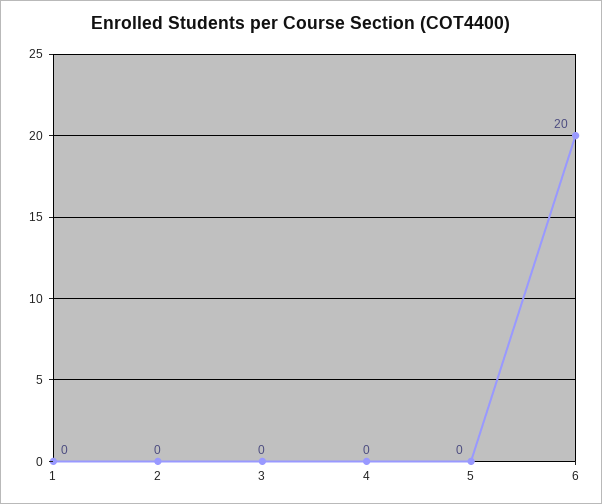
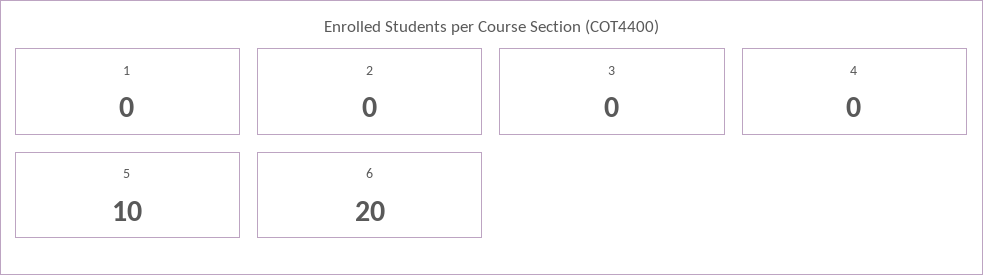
  {
    "1": 0,
    "2": 0,
    "3": 0,
    "4": 0,
-   "5": 0,
+   "5": 10,
    "6": 20
  }

